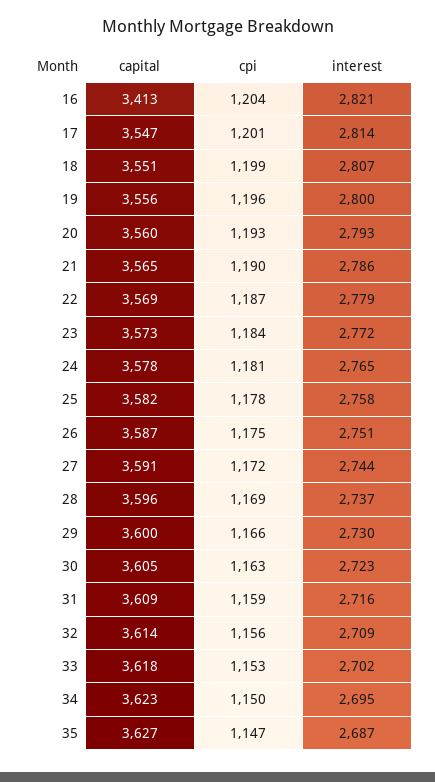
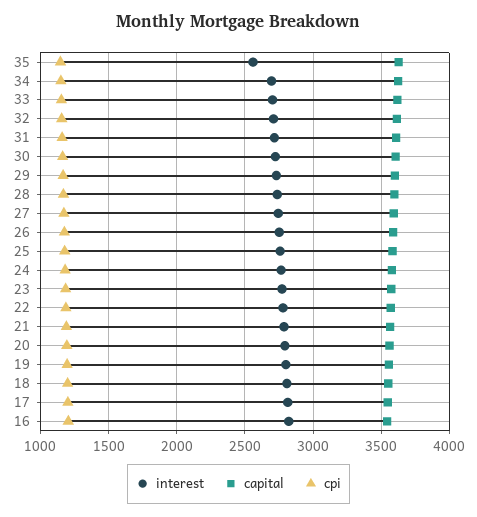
  {
    "capital": {
-     "16": 3413,
+     "16": 3550,
      "17": 3547,
      "18": 3551,
      "19": 3556,
      "20": 3560,
      "21": 3565,
      "22": 3569,
      "23": 3573,
      "24": 3578,
      "25": 3582,
      "26": 3587,
      "27": 3591,
      "28": 3596,
      "29": 3600,
      "30": 3605,
      "31": 3609,
      "32": 3614,
      "33": 3618,
      "34": 3623,
      "35": 3627
    },
    "cpi": {
      "16": 1204,
      "17": 1201,
      "18": 1199,
      "19": 1196,
      "20": 1193,
      "21": 1190,
      "22": 1187,
      "23": 1184,
      "24": 1181,
      "25": 1178,
      "26": 1175,
      "27": 1172,
      "28": 1169,
      "29": 1166,
      "30": 1163,
      "31": 1159,
      "32": 1156,
      "33": 1153,
      "34": 1150,
      "35": 1147
    },
    "interest": {
      "16": 2821,
      "17": 2814,
      "18": 2807,
      "19": 2800,
      "20": 2793,
      "21": 2786,
      "22": 2779,
      "23": 2772,
      "24": 2765,
      "25": 2758,
      "26": 2751,
      "27": 2744,
      "28": 2737,
      "29": 2730,
      "30": 2723,
      "31": 2716,
      "32": 2709,
      "33": 2702,
      "34": 2695,
-     "35": 2687
+     "35": 2550
    }
  }

